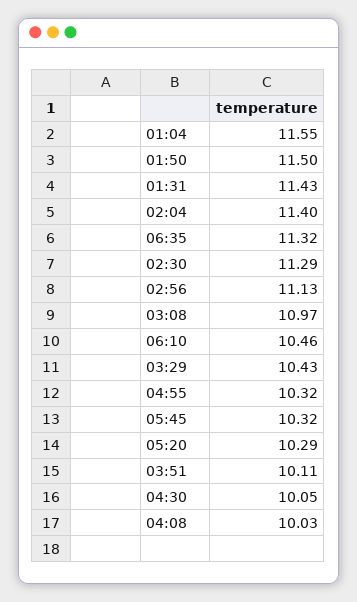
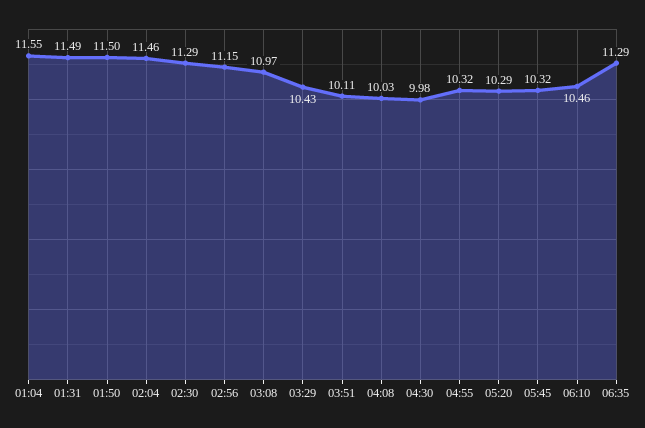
  {
    "01:04": 11.55,
    "01:50": 11.5,
-   "01:31": 11.43,
+   "01:31": 11.49,
-   "02:04": 11.4,
+   "02:04": 11.46,
-   "06:35": 11.32,
+   "06:35": 11.29,
    "02:30": 11.29,
-   "02:56": 11.13,
+   "02:56": 11.15,
    "03:08": 10.97,
    "06:10": 10.46,
    "03:29": 10.43,
    "04:55": 10.32,
    "05:45": 10.32,
    "05:20": 10.29,
    "03:51": 10.11,
-   "04:30": 10.05,
+   "04:30": 9.98,
    "04:08": 10.03
  }

